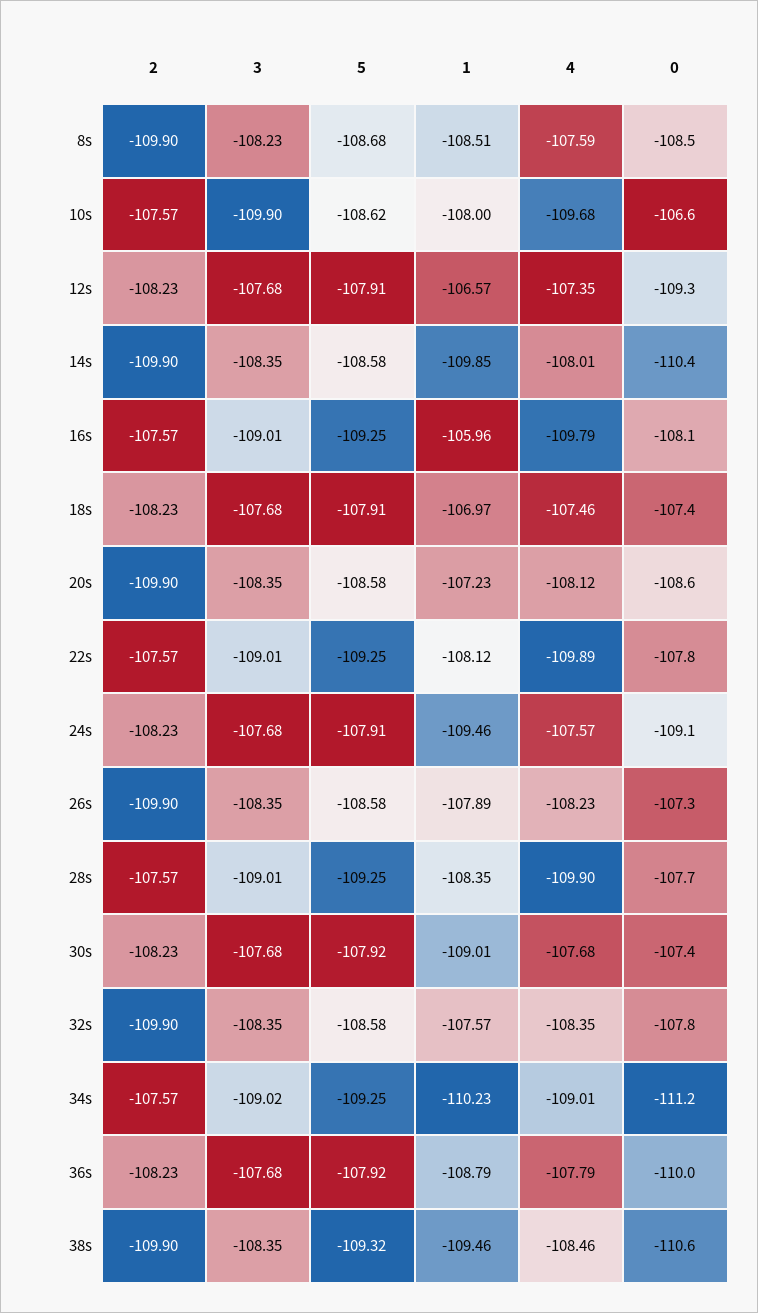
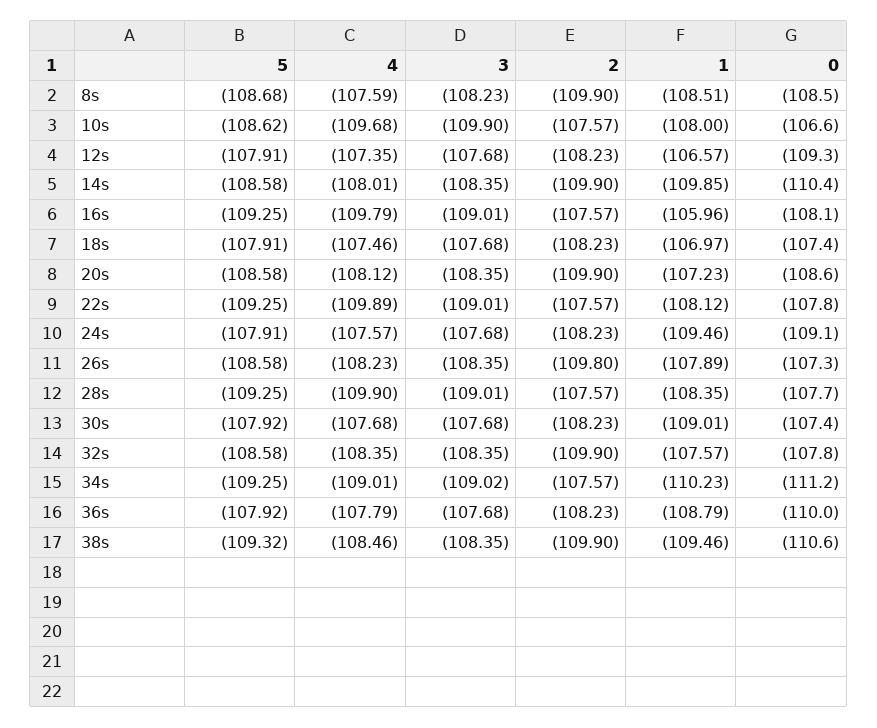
  {
    "2": {
      "8s": -109.9,
      "10s": -107.57,
      "12s": -108.23,
      "14s": -109.9,
      "16s": -107.57,
      "18s": -108.23,
      "20s": -109.9,
      "22s": -107.57,
      "24s": -108.23,
-     "26s": -109.9,
+     "26s": -109.8,
      "28s": -107.57,
      "30s": -108.23,
      "32s": -109.9,
      "34s": -107.57,
      "36s": -108.23,
      "38s": -109.9
    },
    "3": {
      "8s": -108.23,
      "10s": -109.9,
      "12s": -107.68,
      "14s": -108.35,
      "16s": -109.01,
      "18s": -107.68,
      "20s": -108.35,
      "22s": -109.01,
      "24s": -107.68,
      "26s": -108.35,
      "28s": -109.01,
      "30s": -107.68,
      "32s": -108.35,
      "34s": -109.02,
      "36s": -107.68,
      "38s": -108.35
    },
    "5": {
      "8s": -108.68,
      "10s": -108.62,
      "12s": -107.91,
      "14s": -108.58,
      "16s": -109.25,
      "18s": -107.91,
      "20s": -108.58,
      "22s": -109.25,
      "24s": -107.91,
      "26s": -108.58,
      "28s": -109.25,
      "30s": -107.92,
      "32s": -108.58,
      "34s": -109.25,
      "36s": -107.92,
      "38s": -109.32
    },
    "1": {
      "8s": -108.51,
      "10s": -108,
      "12s": -106.57,
      "14s": -109.85,
      "16s": -105.96,
      "18s": -106.97,
      "20s": -107.23,
      "22s": -108.12,
      "24s": -109.46,
      "26s": -107.89,
      "28s": -108.35,
      "30s": -109.01,
      "32s": -107.57,
      "34s": -110.23,
      "36s": -108.79,
      "38s": -109.46
    },
    "4": {
      "8s": -107.59,
      "10s": -109.68,
      "12s": -107.35,
      "14s": -108.01,
      "16s": -109.79,
      "18s": -107.46,
      "20s": -108.12,
      "22s": -109.89,
      "24s": -107.57,
      "26s": -108.23,
      "28s": -109.9,
      "30s": -107.68,
      "32s": -108.35,
      "34s": -109.01,
      "36s": -107.79,
      "38s": -108.46
    },
    "0": {
      "8s": -108.5,
      "10s": -106.6,
      "12s": -109.3,
      "14s": -110.4,
      "16s": -108.1,
      "18s": -107.4,
      "20s": -108.6,
      "22s": -107.8,
      "24s": -109.1,
      "26s": -107.3,
      "28s": -107.7,
      "30s": -107.4,
      "32s": -107.8,
      "34s": -111.2,
      "36s": -110,
      "38s": -110.6
    }
  }

